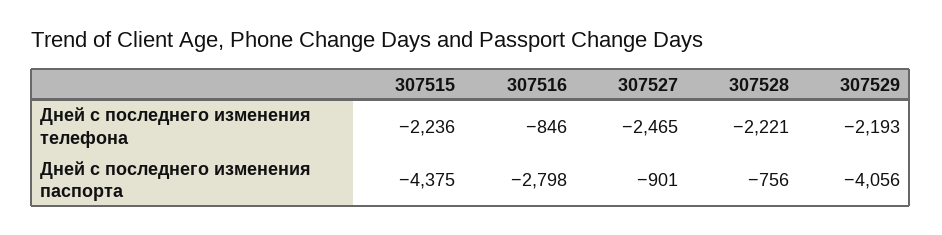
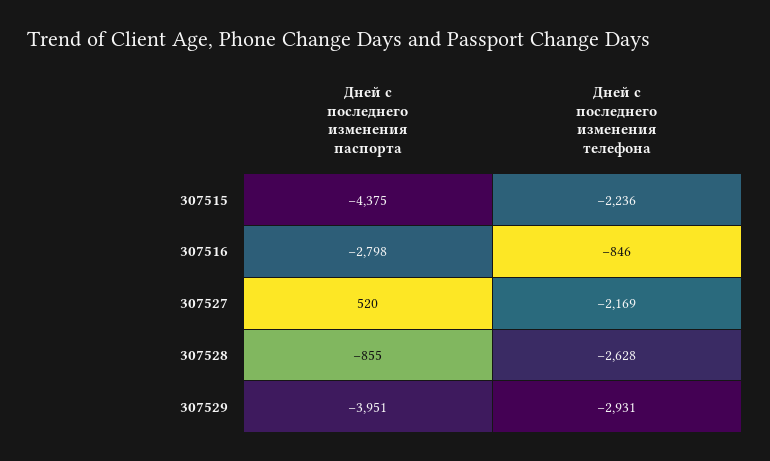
  {
    "307515": {
      "Дней с последнего изменения телефона": -2236,
      "Дней с последнего изменения паспорта": -4375
    },
    "307516": {
      "Дней с последнего изменения телефона": -846,
      "Дней с последнего изменения паспорта": -2798
    },
    "307527": {
-     "Дней с последнего изменения телефона": -2465,
+     "Дней с последнего изменения телефона": -2169,
-     "Дней с последнего изменения паспорта": -901
+     "Дней с последнего изменения паспорта": 520
    },
    "307528": {
-     "Дней с последнего изменения телефона": -2221,
+     "Дней с последнего изменения телефона": -2628,
-     "Дней с последнего изменения паспорта": -756
+     "Дней с последнего изменения паспорта": -855
    },
    "307529": {
-     "Дней с последнего изменения телефона": -2193,
+     "Дней с последнего изменения телефона": -2931,
-     "Дней с последнего изменения паспорта": -4056
+     "Дней с последнего изменения паспорта": -3951
    }
  }

